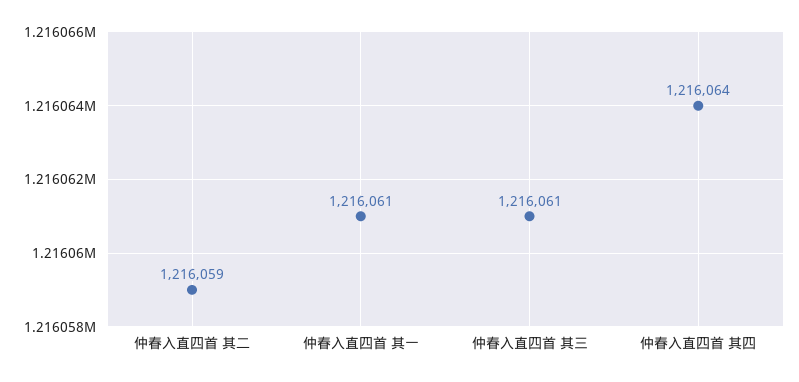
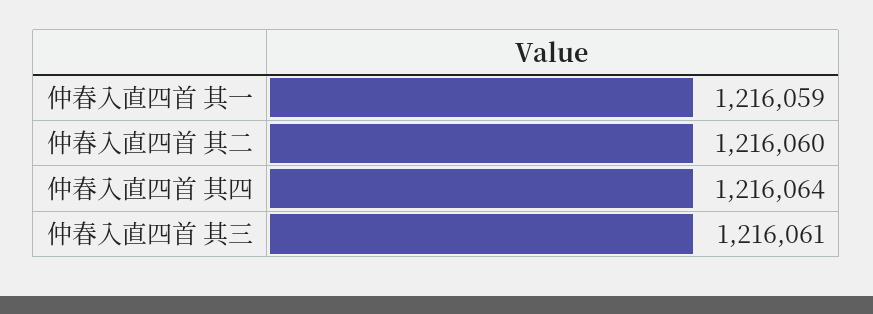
  {
-   "仲春入直四首 其二": 1216059,
+   "仲春入直四首 其二": 1216060,
-   "仲春入直四首 其一": 1216061,
+   "仲春入直四首 其一": 1216059,
    "仲春入直四首 其三": 1216061,
    "仲春入直四首 其四": 1216064
  }

